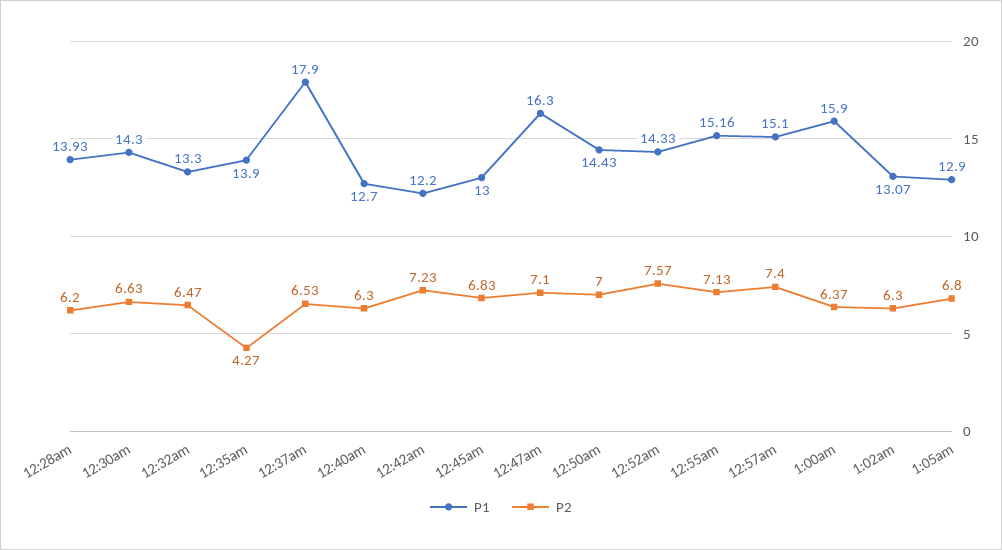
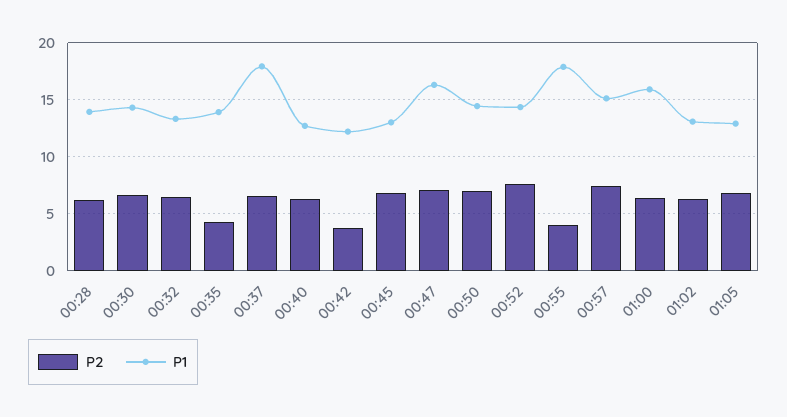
  {
    "P1": {
      "12:28am": 13.93,
      "12:30am": 14.3,
      "12:32am": 13.3,
      "12:35am": 13.9,
      "12:37am": 17.9,
      "12:40am": 12.7,
      "12:42am": 12.2,
      "12:45am": 13,
      "12:47am": 16.3,
      "12:50am": 14.43,
      "12:52am": 14.33,
-     "12:55am": 15.16,
+     "12:55am": 18,
      "12:57am": 15.1,
      "1:00am": 15.9,
      "1:02am": 13.07,
      "1:05am": 12.9
    },
    "P2": {
      "12:28am": 6.2,
      "12:30am": 6.63,
      "12:32am": 6.47,
      "12:35am": 4.27,
      "12:37am": 6.53,
      "12:40am": 6.3,
-     "12:42am": 7.23,
+     "12:42am": 4,
      "12:45am": 6.83,
      "12:47am": 7.1,
      "12:50am": 7,
      "12:52am": 7.57,
-     "12:55am": 7.13,
+     "12:55am": 4,
      "12:57am": 7.4,
      "1:00am": 6.37,
      "1:02am": 6.3,
      "1:05am": 6.8
    }
  }

